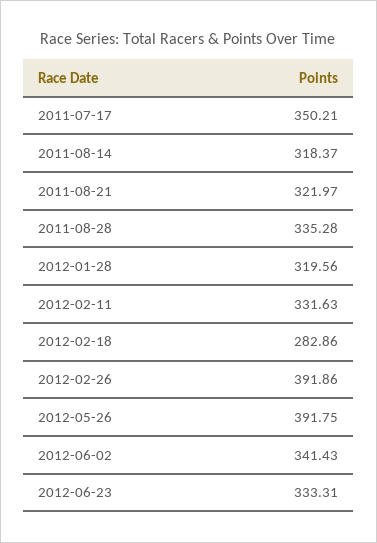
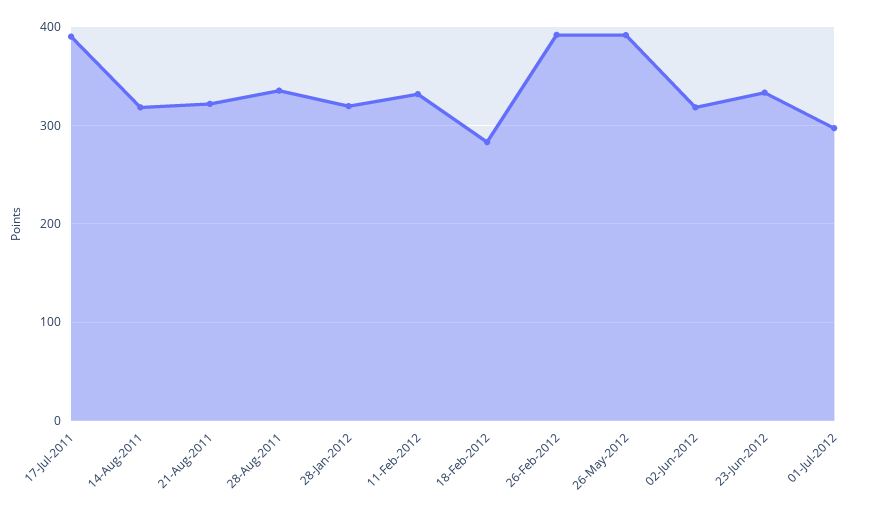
  {
-   "2011-07-17": 350.21,
+   "2011-07-17": 390,
    "2011-08-14": 318.37,
    "2011-08-21": 321.97,
    "2011-08-28": 335.28,
    "2012-01-28": 319.56,
    "2012-02-11": 331.63,
    "2012-02-18": 282.86,
    "2012-02-26": 391.86,
    "2012-05-26": 391.75,
-   "2012-06-02": 341.43,
+   "2012-06-02": 320,
-   "2012-06-23": 333.31
+   "2012-06-23": 333.31,
+   "01-Jul-2012": 300
  }

